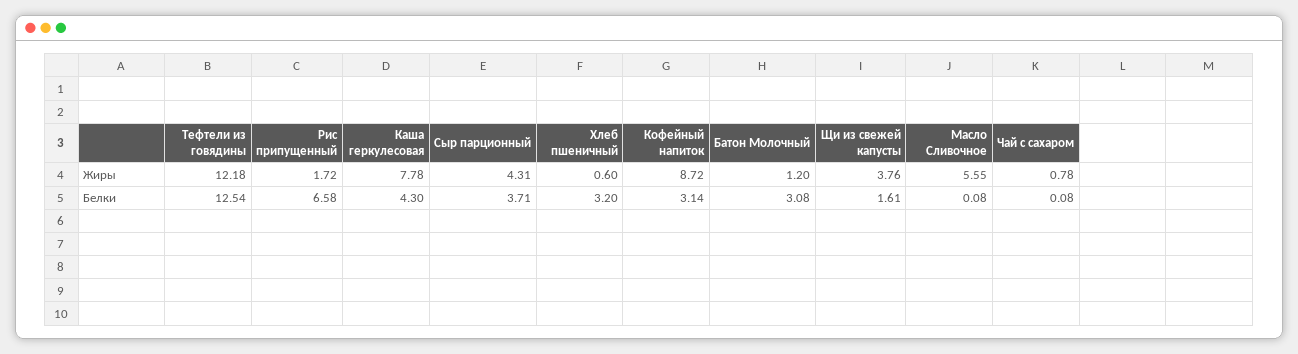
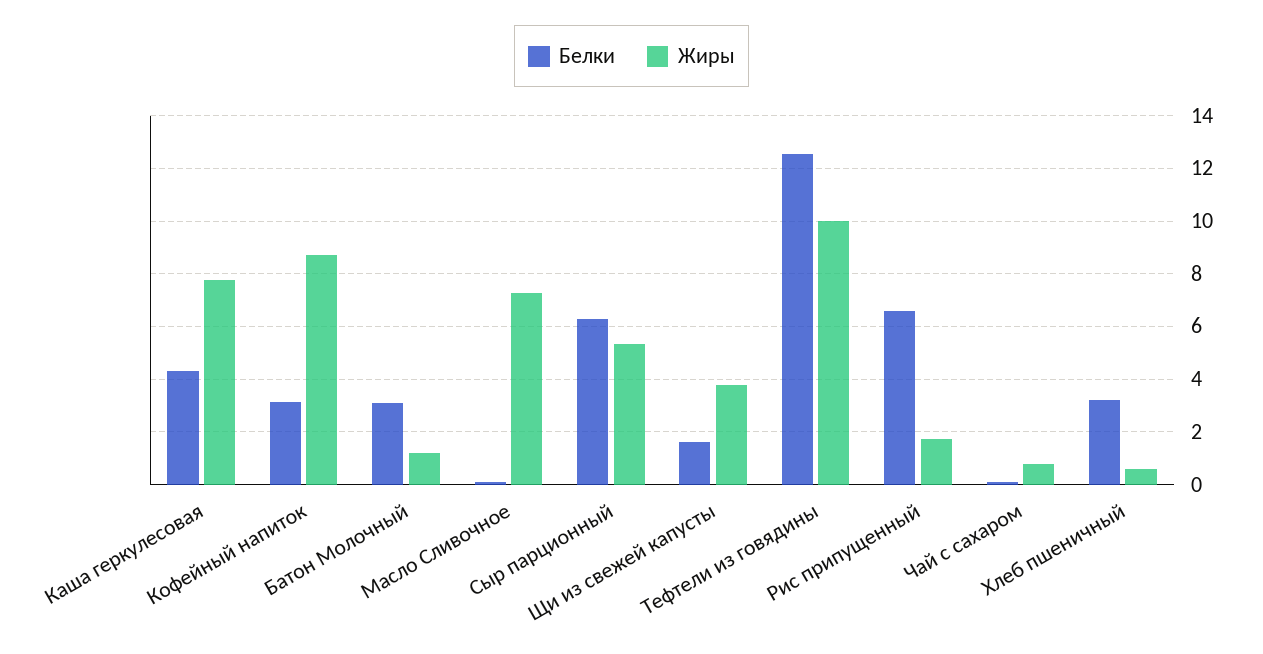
  {
    "Жиры": {
-     "Тефтели из говядины": 12.18,
+     "Тефтели из говядины": 10,
      "Рис припущенный": 1.72,
      "Каша геркулесовая": 7.78,
-     "Сыр парционный": 4.31,
+     "Сыр парционный": 5.25,
      "Хлеб пшеничный": 0.6,
      "Кофейный напиток": 8.72,
      "Батон Молочный": 1.2,
      "Щи из свежей капусты": 3.76,
-     "Масло Сливочное": 5.55,
+     "Масло Сливочное": 7.25,
      "Чай с сахаром": 0.78
    },
    "Белки": {
      "Тефтели из говядины": 12.54,
      "Рис припущенный": 6.58,
      "Каша геркулесовая": 4.3,
-     "Сыр парционный": 3.71,
+     "Сыр парционный": 6.25,
      "Хлеб пшеничный": 3.2,
      "Кофейный напиток": 3.14,
      "Батон Молочный": 3.08,
      "Щи из свежей капусты": 1.61,
      "Масло Сливочное": 0.08,
      "Чай с сахаром": 0.08
    }
  }

